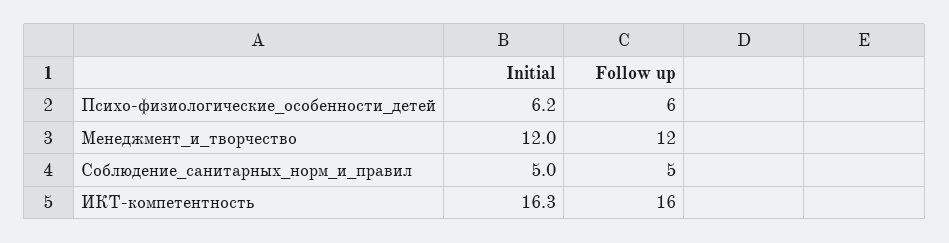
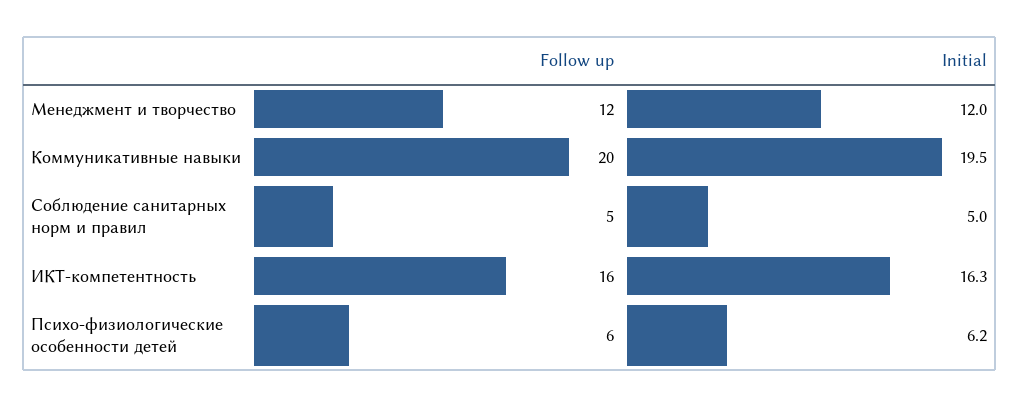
  {
    "Initial": {
      "Психо-физиологические_особенности_детей": 6.2,
      "Менеджмент_и_творчество": 12,
      "Соблюдение_санитарных_норм_и_правил": 5,
-     "ИКТ-компетентность": 16.3
+     "ИКТ-компетентность": 16.3,
+     "Коммуникативные навыки": 19.5
    },
    "Follow up": {
      "Психо-физиологические_особенности_детей": 6,
      "Менеджмент_и_творчество": 12,
      "Соблюдение_санитарных_норм_и_правил": 5,
-     "ИКТ-компетентность": 16
+     "ИКТ-компетентность": 16,
+     "Коммуникативные навыки": 20
    }
  }

